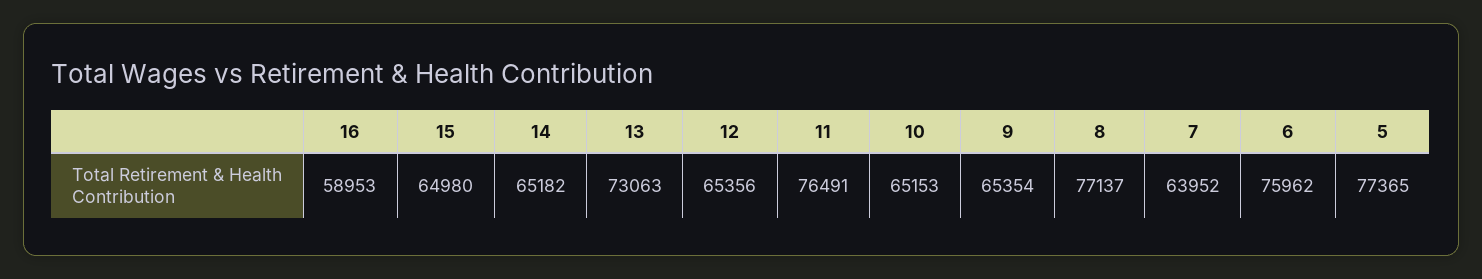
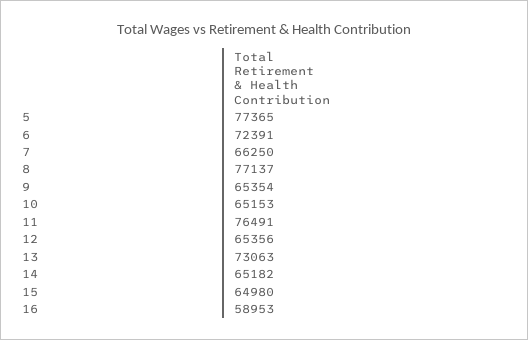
  {
    "16": 58953,
    "15": 64980,
    "14": 65182,
    "13": 73063,
    "12": 65356,
    "11": 76491,
    "10": 65153,
    "9": 65354,
    "8": 77137,
-   "7": 63952,
+   "7": 66250,
-   "6": 75962,
+   "6": 72391,
    "5": 77365
  }

